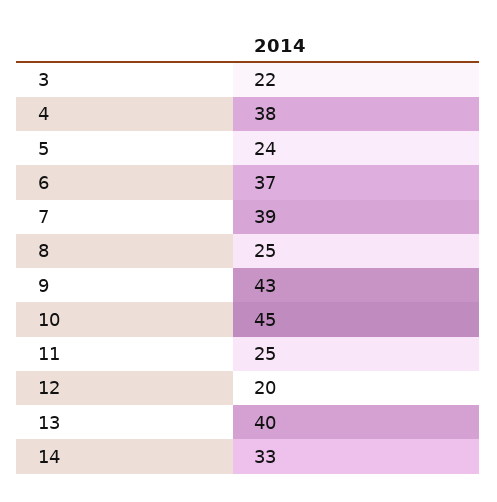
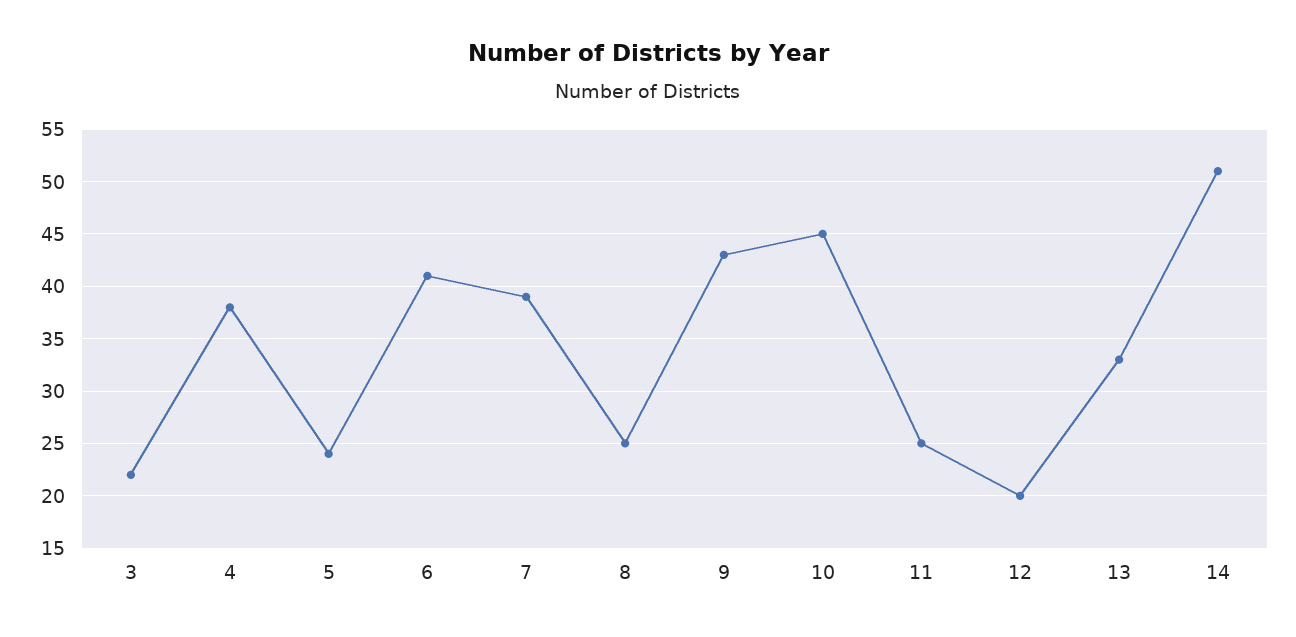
  {
    "3": 22,
    "4": 38,
    "5": 24,
-   "6": 37,
+   "6": 41,
    "7": 39,
    "8": 25,
    "9": 43,
    "10": 45,
    "11": 25,
    "12": 20,
-   "13": 40,
+   "13": 33,
-   "14": 33
+   "14": 51
  }

